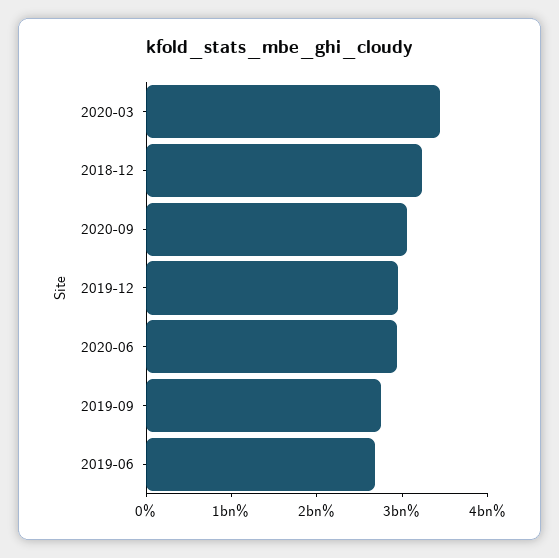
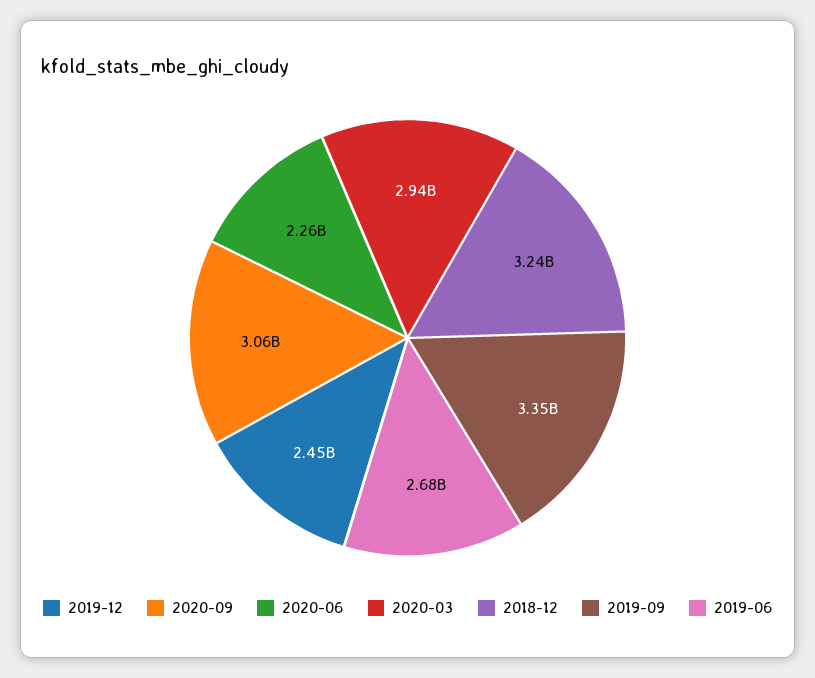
  {
-   "2020-03": 3400000000,
+   "2020-03": 2940000000,
    "2018-12": 3240000000,
    "2020-09": 3060000000,
-   "2019-12": 3000000000,
+   "2019-12": 2450000000,
-   "2020-06": 3000000000,
+   "2020-06": 2260000000,
-   "2019-09": 2800000000,
+   "2019-09": 3350000000,
    "2019-06": 2680000000
  }

